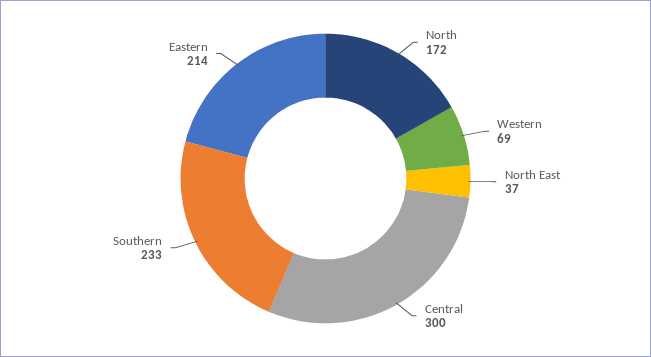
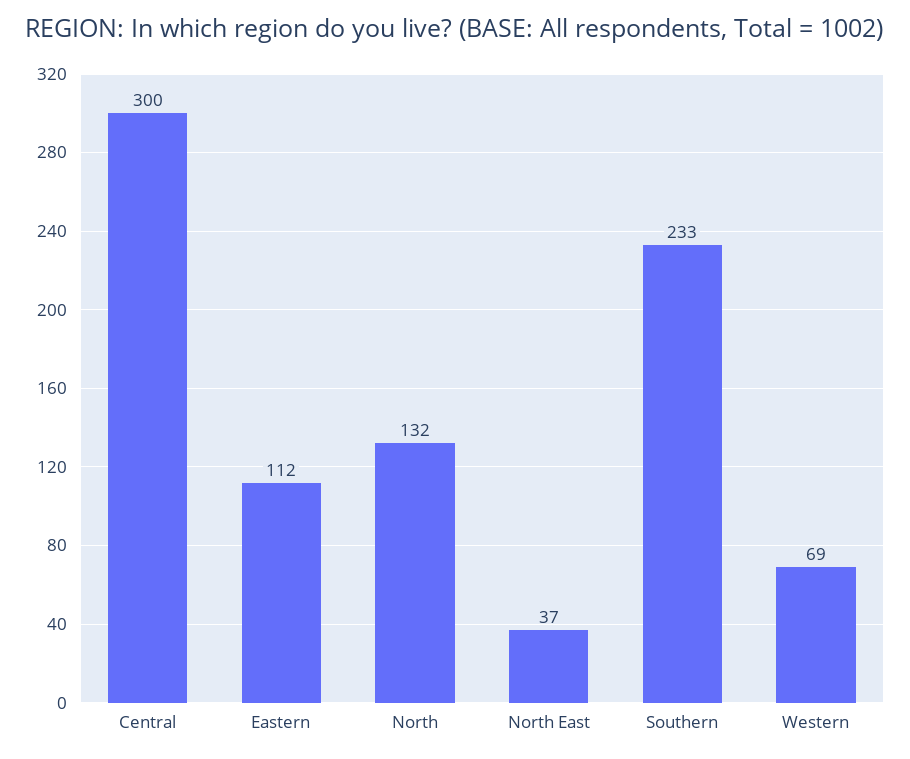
  {
-   "North": 172,
+   "North": 132,
    "Western": 69,
    "North East": 37,
    "Central": 300,
    "Southern": 233,
-   "Eastern": 214
+   "Eastern": 112
  }

